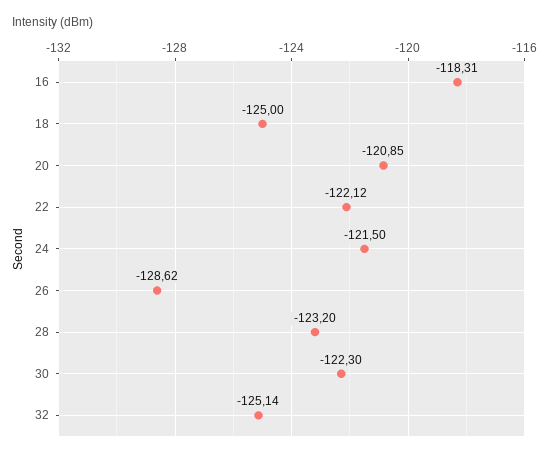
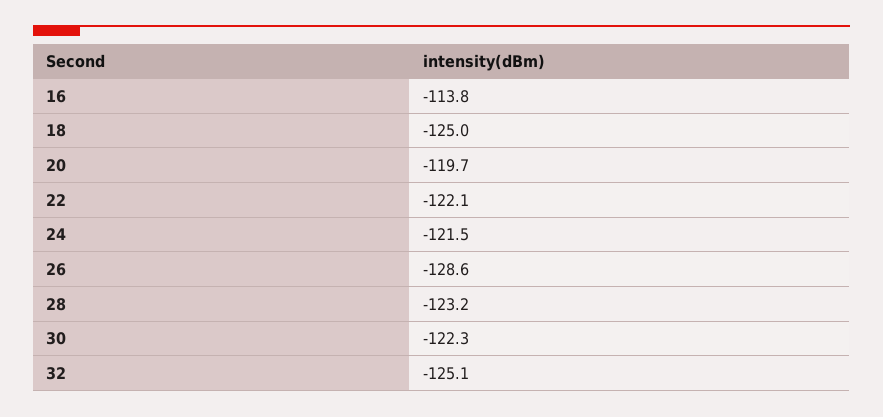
  {
-   "16": -118.31,
+   "16": -113.8,
    "18": -125,
-   "20": -120.85,
+   "20": -119.7,
    "22": -122.12,
    "24": -121.5,
    "26": -128.62,
    "28": -123.2,
    "30": -122.3,
    "32": -125.14
  }

